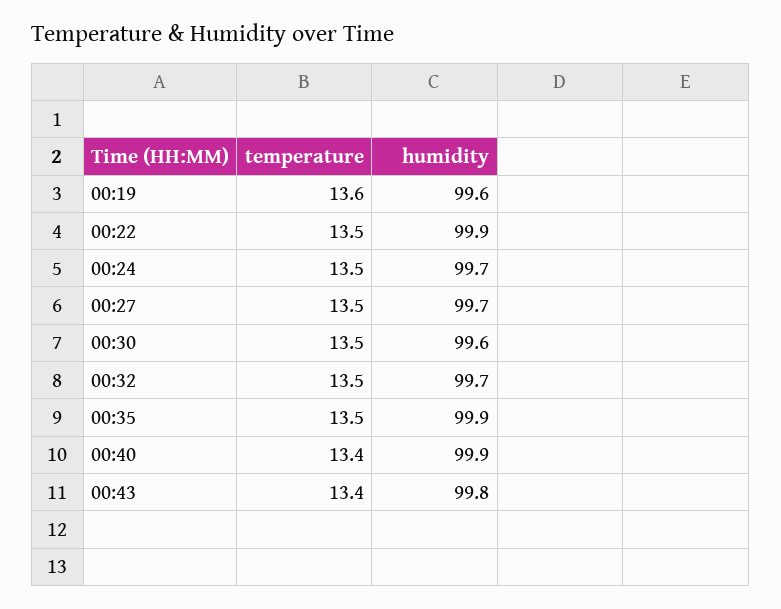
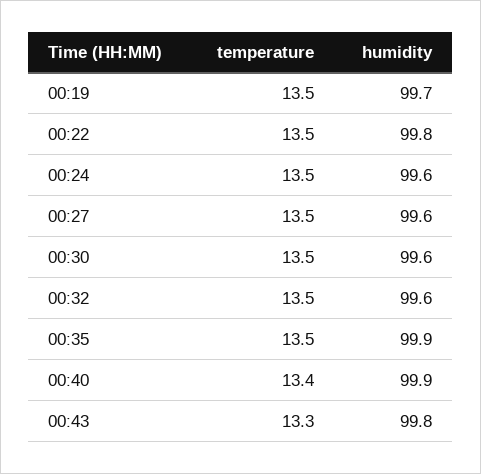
  {
    "temperature": {
-     "00:19": 13.6,
+     "00:19": 13.5,
      "00:22": 13.5,
      "00:24": 13.5,
      "00:27": 13.5,
      "00:30": 13.5,
      "00:32": 13.5,
      "00:35": 13.5,
      "00:40": 13.4,
-     "00:43": 13.4
+     "00:43": 13.3
    },
    "humidity": {
-     "00:19": 99.6,
+     "00:19": 99.7,
-     "00:22": 99.9,
+     "00:22": 99.8,
-     "00:24": 99.7,
+     "00:24": 99.6,
-     "00:27": 99.7,
+     "00:27": 99.6,
      "00:30": 99.6,
-     "00:32": 99.7,
+     "00:32": 99.6,
      "00:35": 99.9,
      "00:40": 99.9,
      "00:43": 99.8
    }
  }

